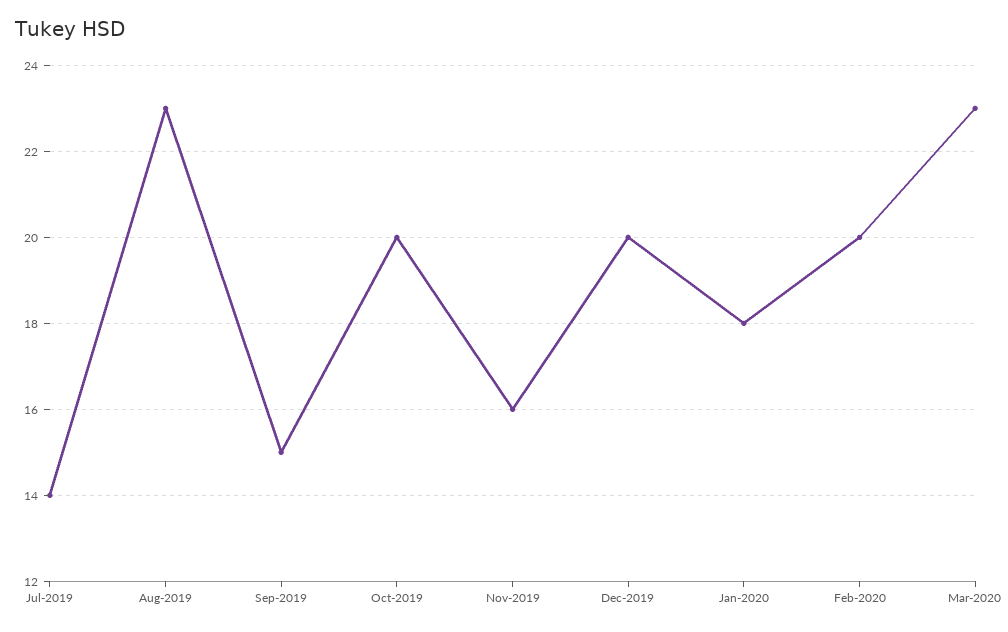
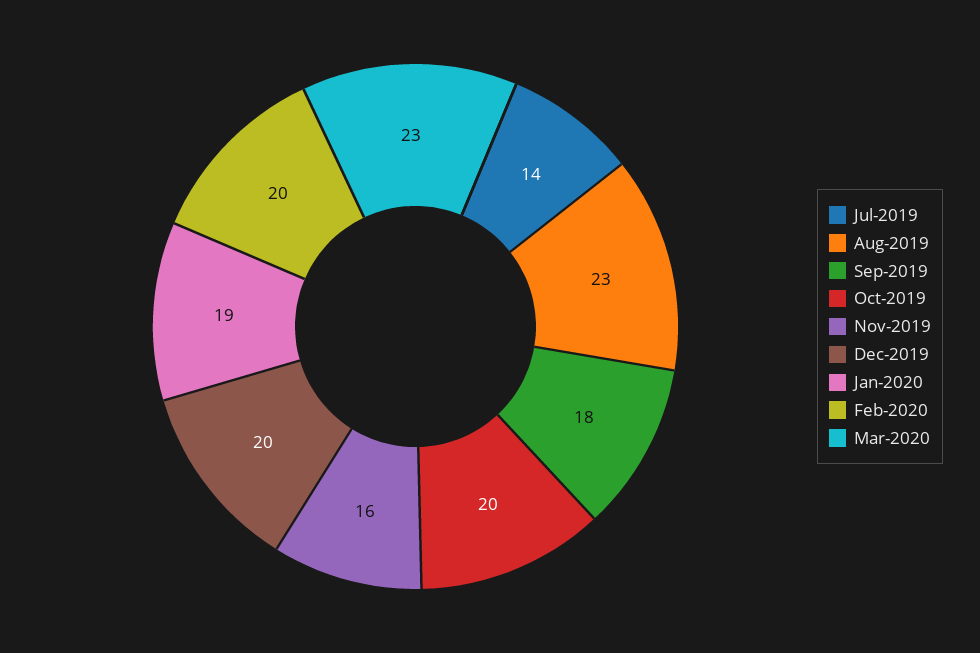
  {
    "Jul-2019": 14,
    "Aug-2019": 23,
-   "Sep-2019": 15,
+   "Sep-2019": 18,
    "Oct-2019": 20,
    "Nov-2019": 16,
    "Dec-2019": 20,
-   "Jan-2020": 18,
+   "Jan-2020": 19,
    "Feb-2020": 20,
    "Mar-2020": 23
  }

